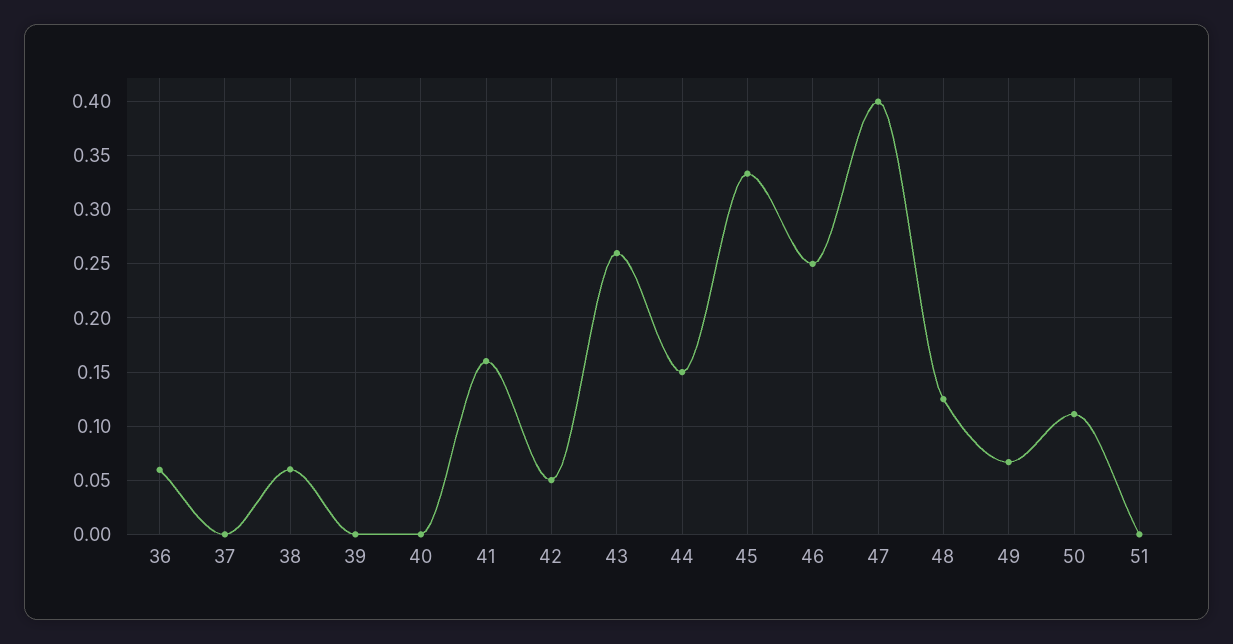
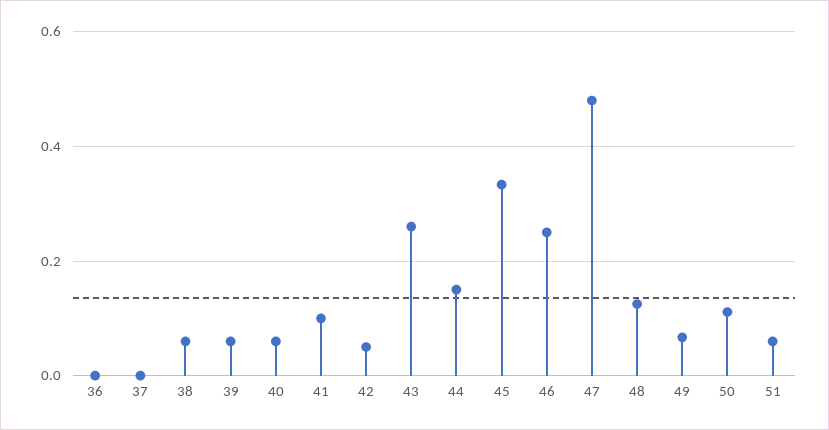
  {
-   "36": 0.06,
+   "36": 0,
    "37": 0,
    "38": 0.06,
-   "39": 0,
+   "39": 0.06,
-   "40": 0,
+   "40": 0.06,
-   "41": 0.16,
+   "41": 0.1,
    "42": 0.05,
    "43": 0.26,
    "44": 0.15,
    "45": 0.33,
    "46": 0.25,
-   "47": 0.4,
+   "47": 0.48,
    "48": 0.13,
    "49": 0.07,
    "50": 0.11,
-   "51": 0
+   "51": 0.06
  }

